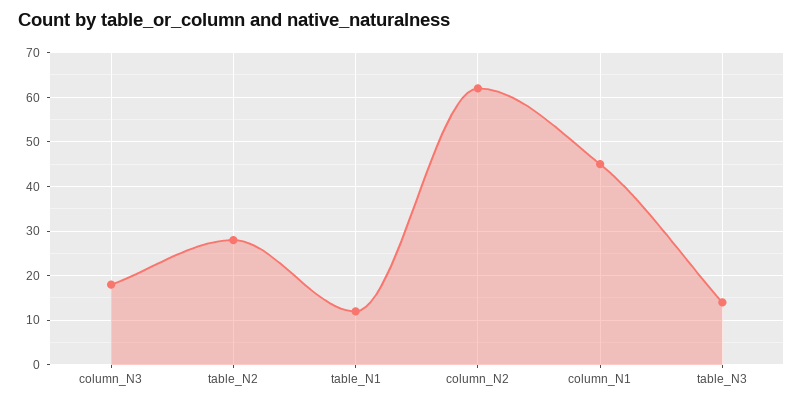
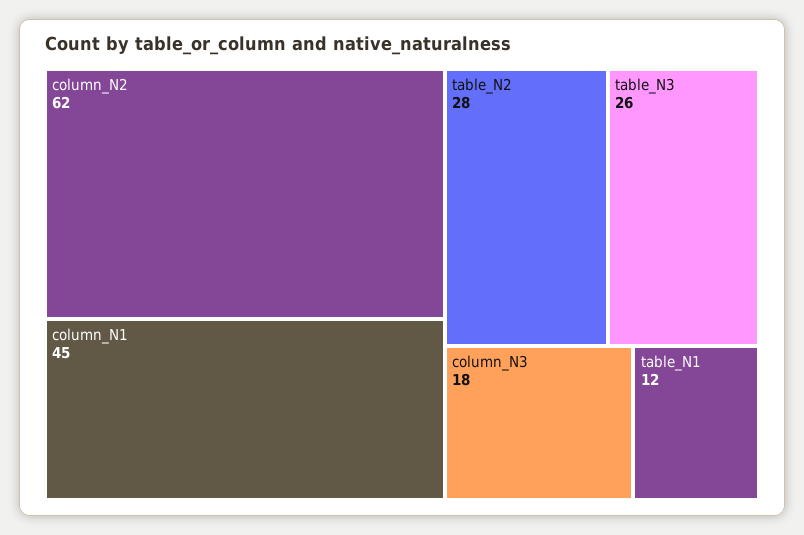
  {
    "column_N3": 18,
    "table_N2": 28,
    "table_N1": 12,
    "column_N2": 62,
    "column_N1": 45,
-   "table_N3": 15
+   "table_N3": 26
  }

